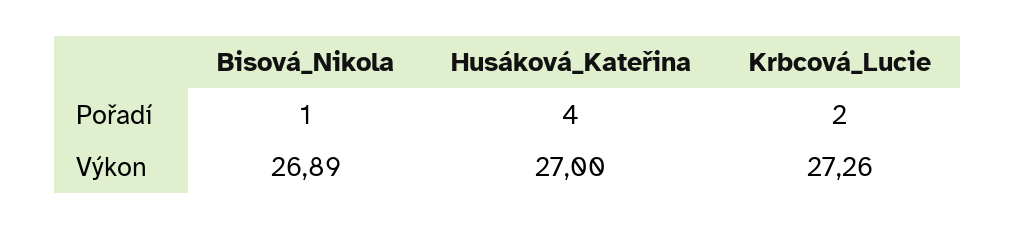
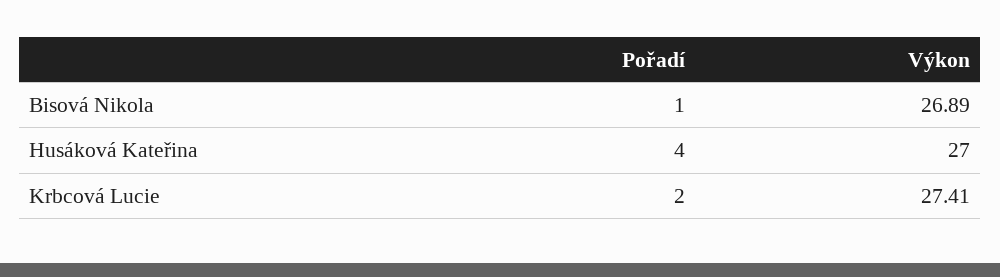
  {
    "Bisová_Nikola": {
      "Pořadí": 1,
      "Výkon": 26.89
    },
    "Husáková_Kateřina": {
      "Pořadí": 4,
      "Výkon": 27
    },
    "Krbcová_Lucie": {
      "Pořadí": 2,
-     "Výkon": 27.26
+     "Výkon": 27.41
    }
  }

